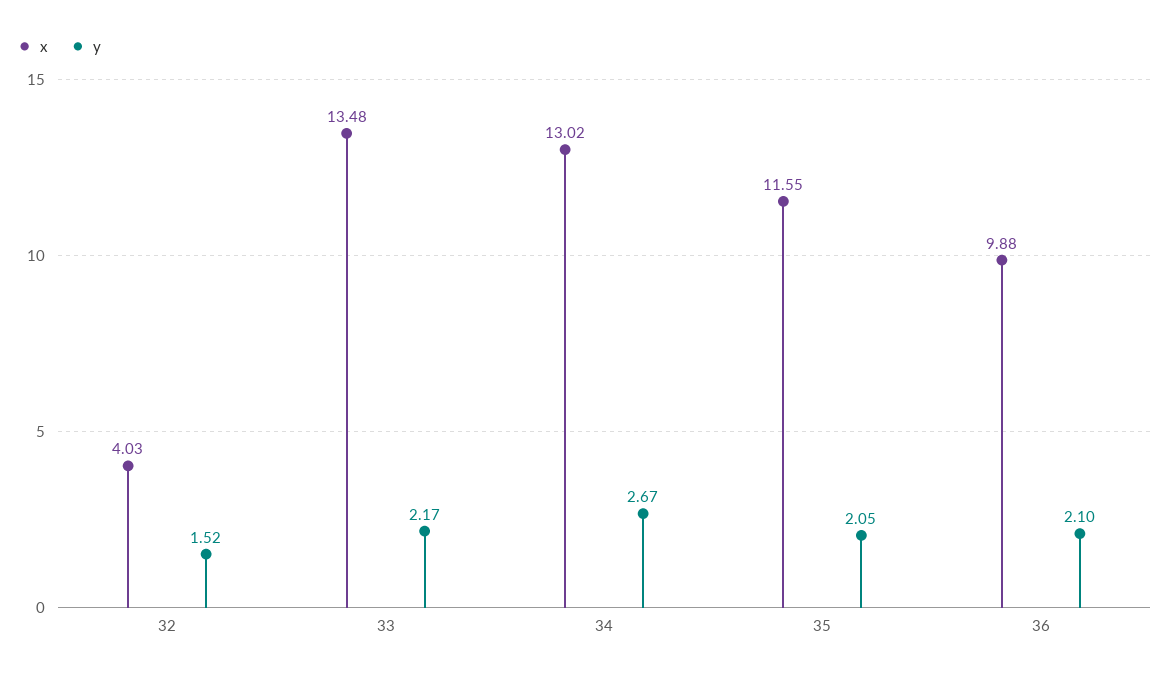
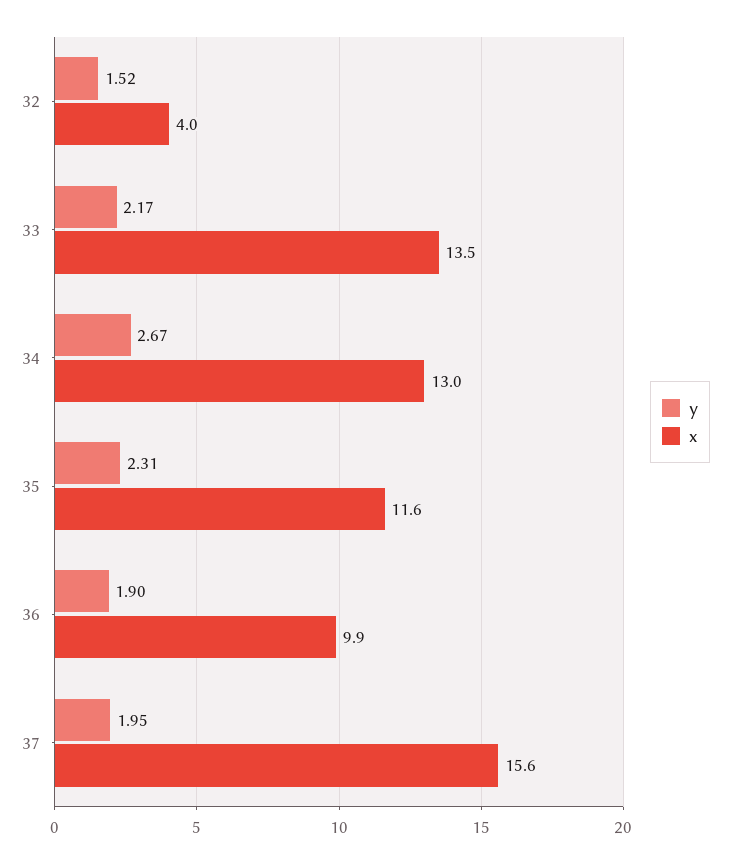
  {
    "x": {
      "32": 4.03,
      "33": 13.48,
      "34": 13.02,
      "35": 11.55,
-     "36": 9.88
+     "36": 9.88,
+     "37": 15.6
    },
    "y": {
      "32": 1.52,
      "33": 2.17,
      "34": 2.67,
-     "35": 2.05,
+     "35": 2.31,
-     "36": 2.1
+     "36": 1.9,
+     "37": 1.95
    }
  }

